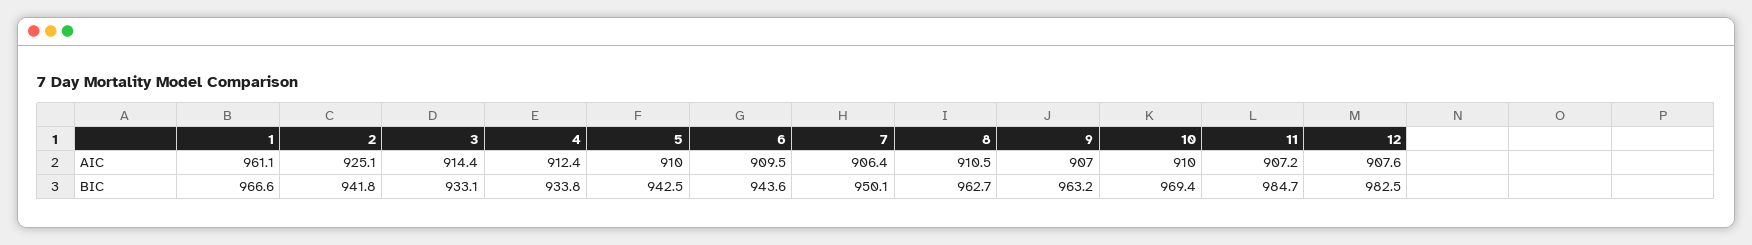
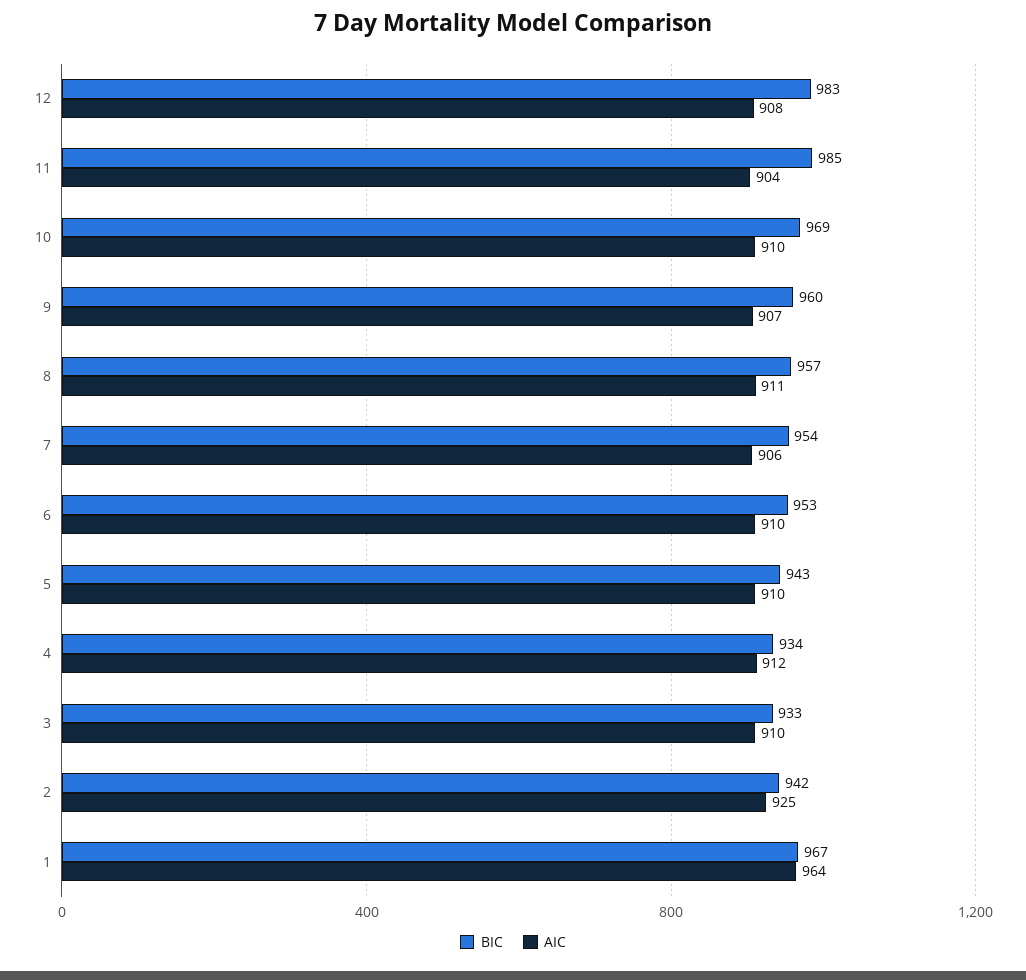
  {
    "AIC": {
-     "1": 961.1,
+     "1": 964,
      "2": 925.1,
-     "3": 914.4,
+     "3": 910,
      "4": 912.4,
      "5": 910,
      "6": 909.5,
      "7": 906.4,
      "8": 910.5,
      "9": 907,
      "10": 910,
-     "11": 907.2,
+     "11": 904,
      "12": 907.6
    },
    "BIC": {
      "1": 966.6,
      "2": 941.8,
      "3": 933.1,
      "4": 933.8,
      "5": 942.5,
-     "6": 943.6,
+     "6": 953,
-     "7": 950.1,
+     "7": 954,
-     "8": 962.7,
+     "8": 957,
-     "9": 963.2,
+     "9": 960,
      "10": 969.4,
      "11": 984.7,
      "12": 982.5
    }
  }

